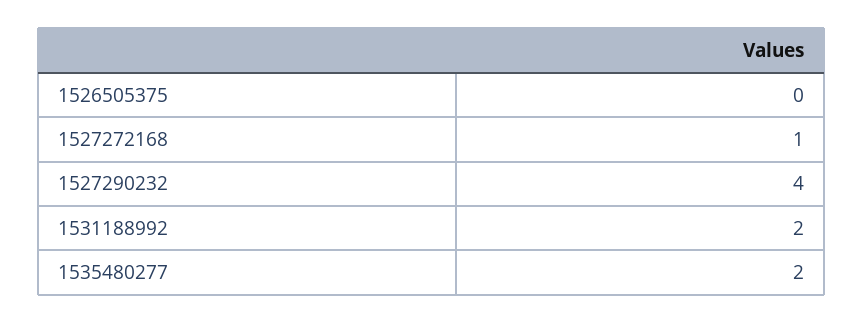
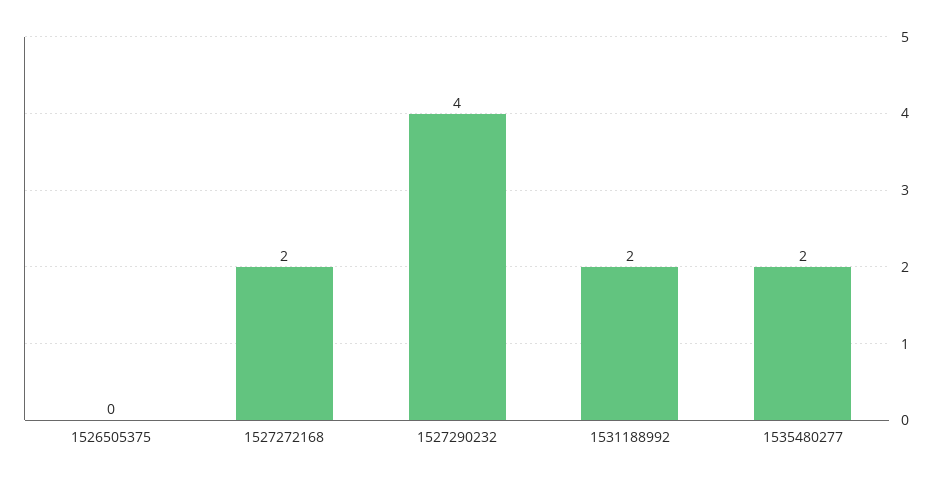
  {
    "1526505375": 0,
-   "1527272168": 1,
+   "1527272168": 2,
    "1527290232": 4,
    "1531188992": 2,
    "1535480277": 2
  }

